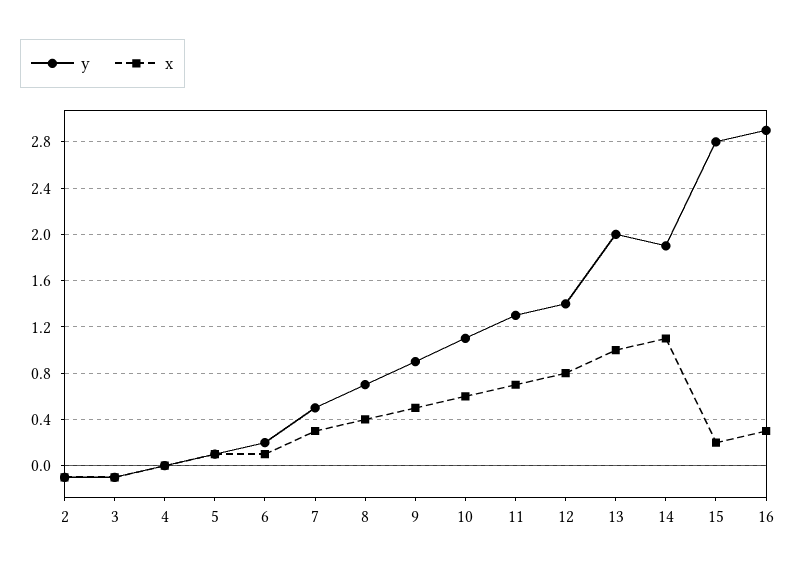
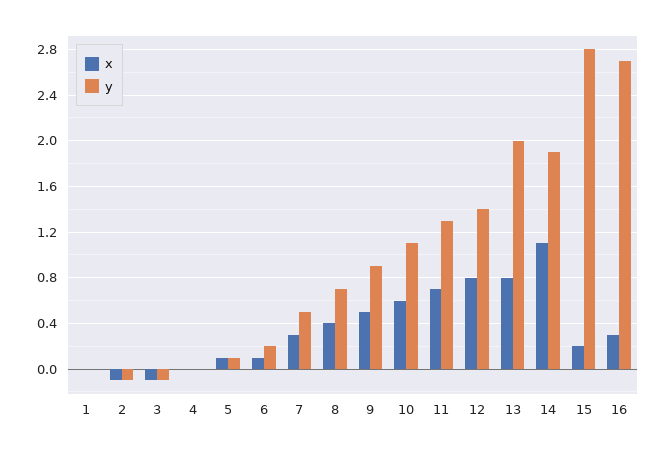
  {
    "y": {
      "2": -0.1,
      "3": -0.1,
      "4": 0,
      "5": 0.1,
      "6": 0.2,
      "7": 0.5,
      "8": 0.7,
      "9": 0.9,
      "10": 1.1,
      "11": 1.3,
      "12": 1.4,
      "13": 2,
      "14": 1.9,
      "15": 2.8,
-     "16": 2.9
+     "16": 2.7,
+     "1": 0
    },
    "x": {
      "2": -0.1,
      "3": -0.1,
      "4": 0,
      "5": 0.1,
      "6": 0.1,
      "7": 0.3,
      "8": 0.4,
      "9": 0.5,
      "10": 0.6,
      "11": 0.7,
      "12": 0.8,
-     "13": 1,
+     "13": 0.8,
      "14": 1.1,
      "15": 0.2,
-     "16": 0.3
+     "16": 0.3,
+     "1": 0
    }
  }

